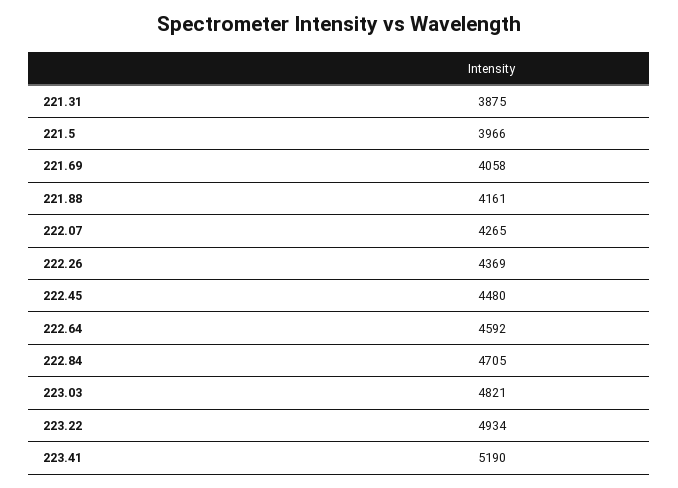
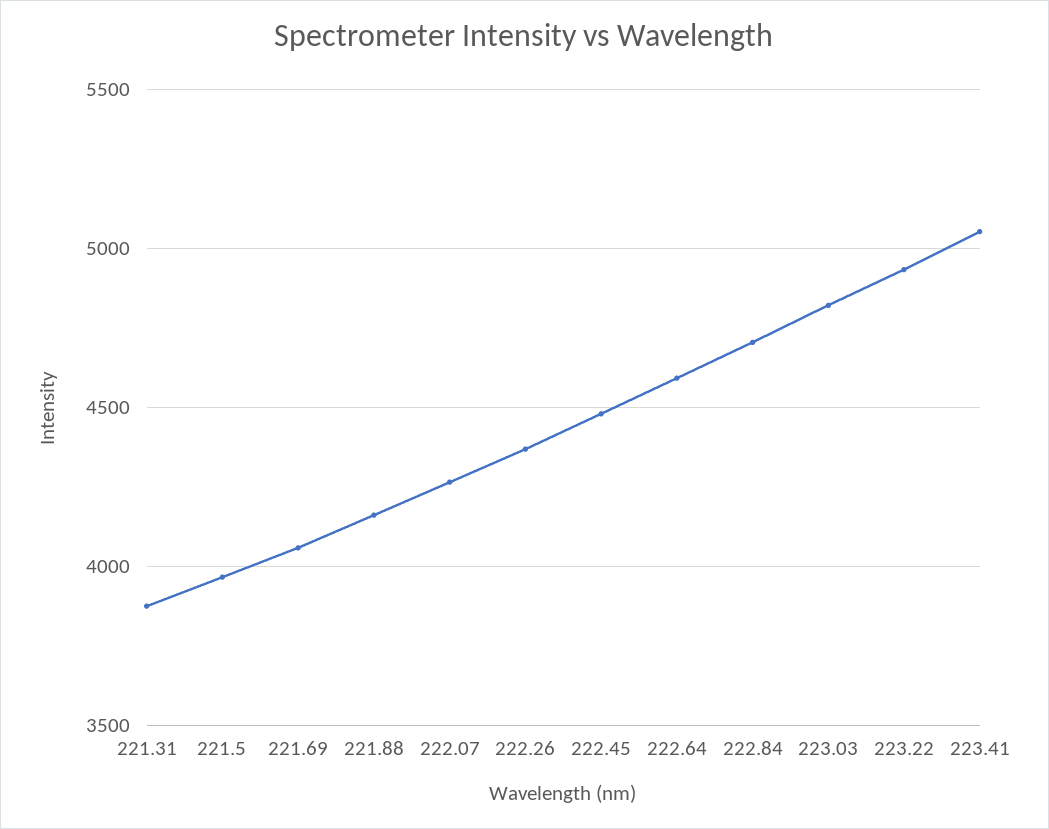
  {
    "221.31": 3875,
    "221.5": 3966,
    "221.69": 4058,
    "221.88": 4161,
    "222.07": 4265,
    "222.26": 4369,
    "222.45": 4480,
    "222.64": 4592,
    "222.84": 4705,
    "223.03": 4821,
    "223.22": 4934,
-   "223.41": 5190
+   "223.41": 5050
  }

